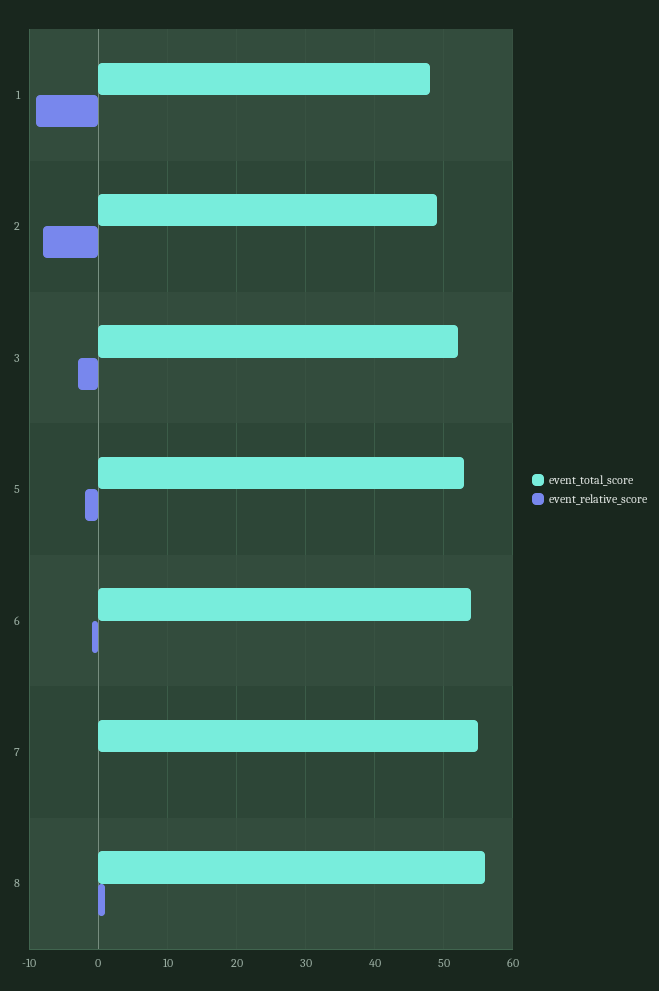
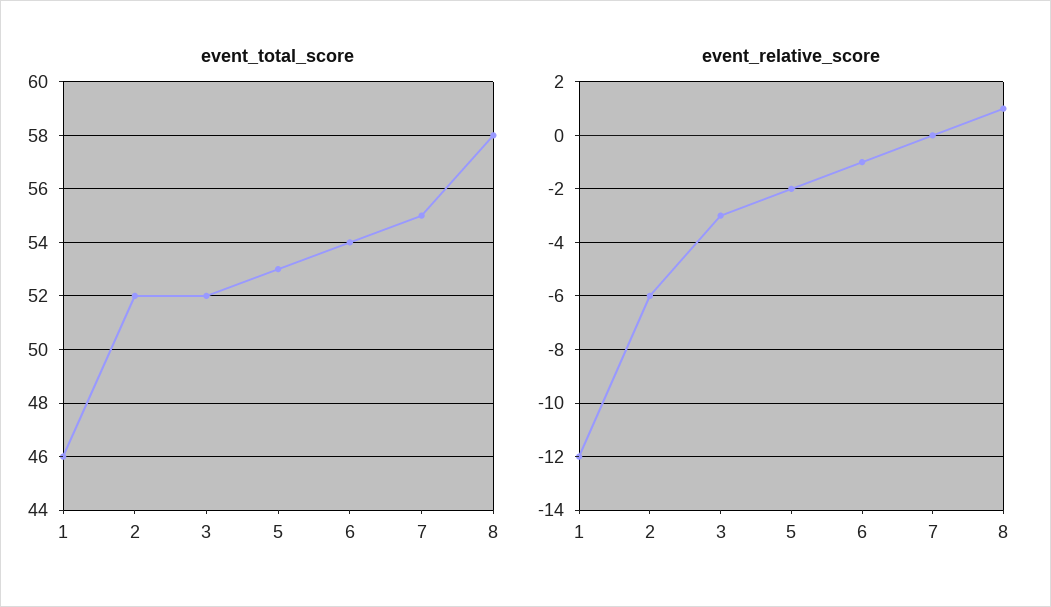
  {
    "event_total_score": {
-     "1": 48,
+     "1": 46,
-     "2": 49,
+     "2": 52,
      "3": 52,
      "5": 53,
      "6": 54,
      "7": 55,
-     "8": 56
+     "8": 58
    },
    "event_relative_score": {
-     "1": -9,
+     "1": -12,
-     "2": -8,
+     "2": -6,
      "3": -3,
      "5": -2,
      "6": -1,
      "7": 0,
      "8": 1
    }
  }

